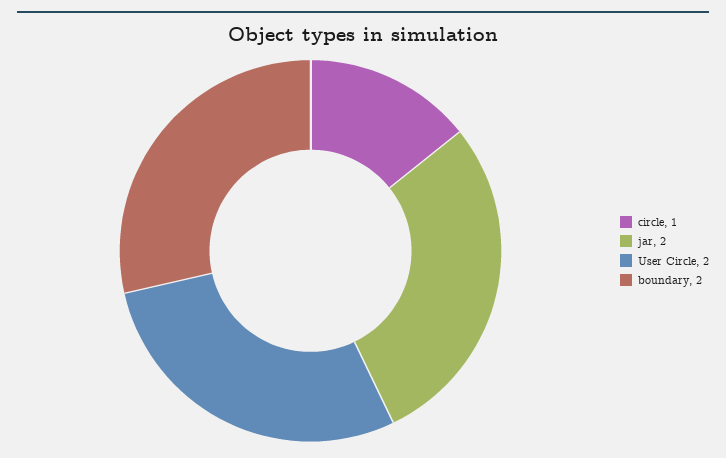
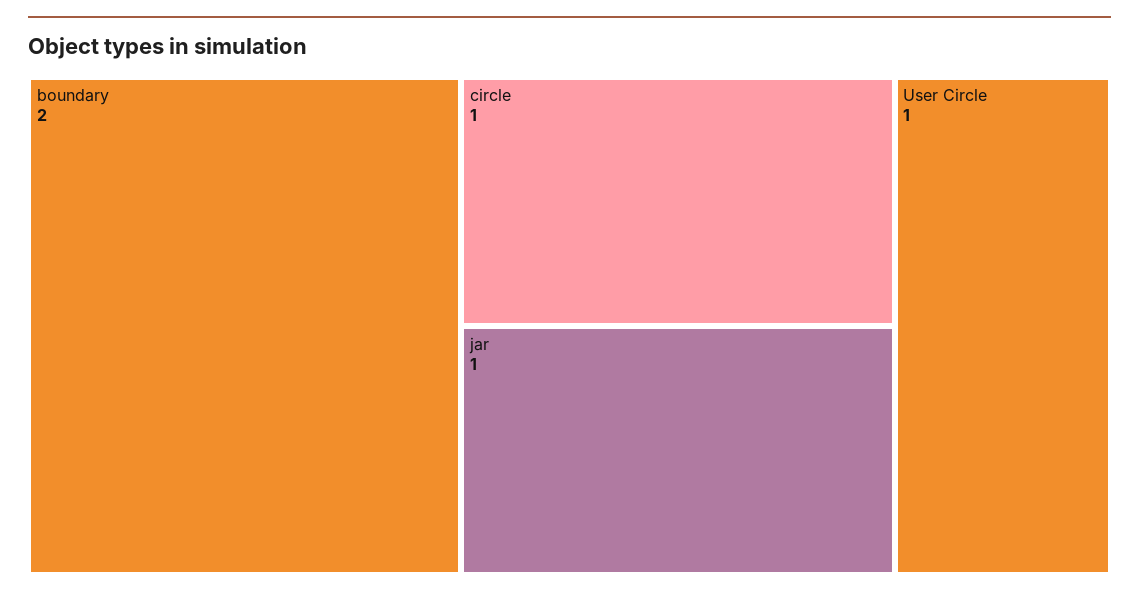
  {
    "circle": 1,
-   "jar": 2,
+   "jar": 1,
-   "User Circle": 2,
+   "User Circle": 1,
    "boundary": 2
  }

